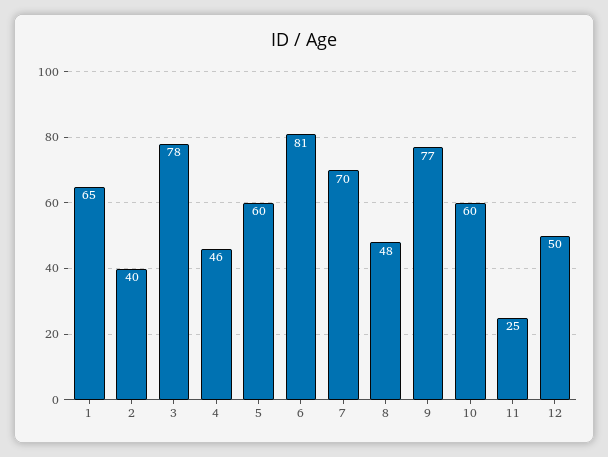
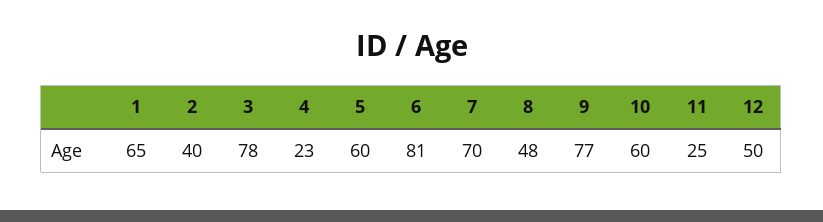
  {
    "1": 65,
    "2": 40,
    "3": 78,
-   "4": 46,
+   "4": 23,
    "5": 60,
    "6": 81,
    "7": 70,
    "8": 48,
    "9": 77,
    "10": 60,
    "11": 25,
    "12": 50
  }

